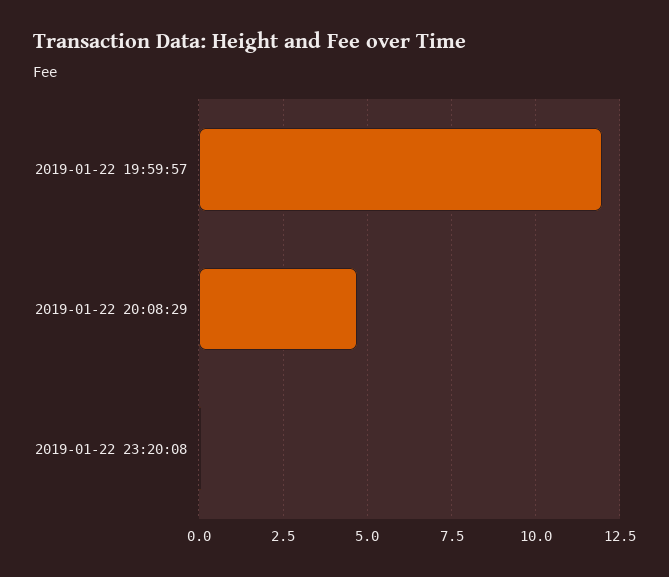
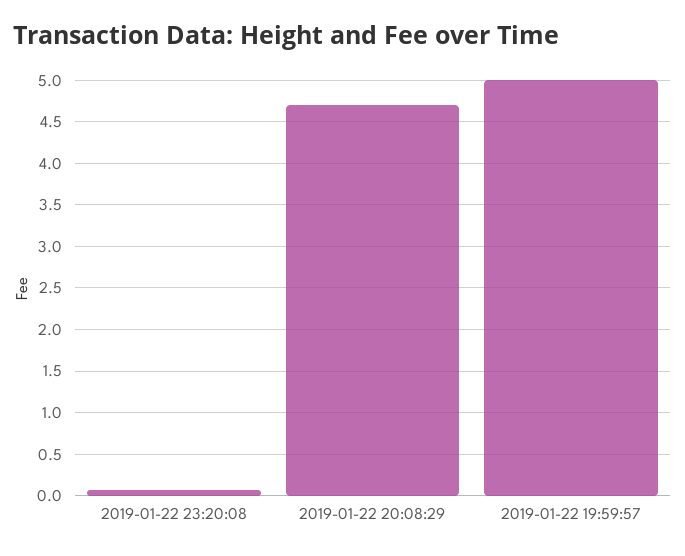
  {
-   "2019-01-22 19:59:57": 12,
+   "2019-01-22 19:59:57": 5,
    "2019-01-22 20:08:29": 4.7,
    "2019-01-22 23:20:08": 0.1
  }

